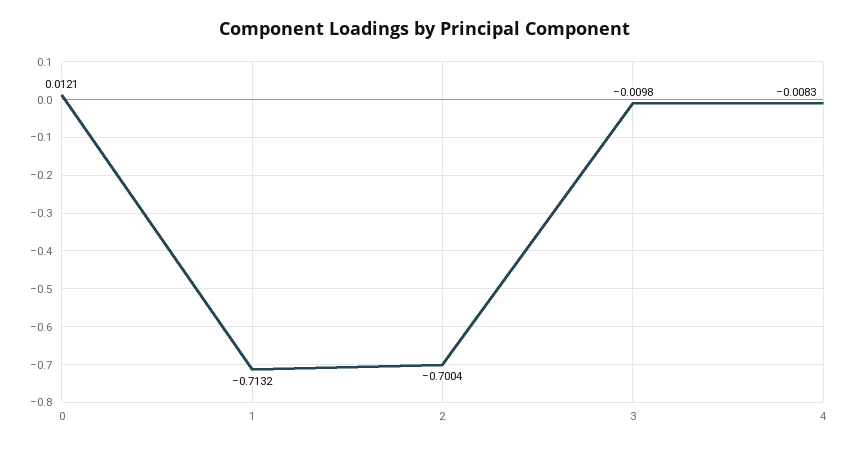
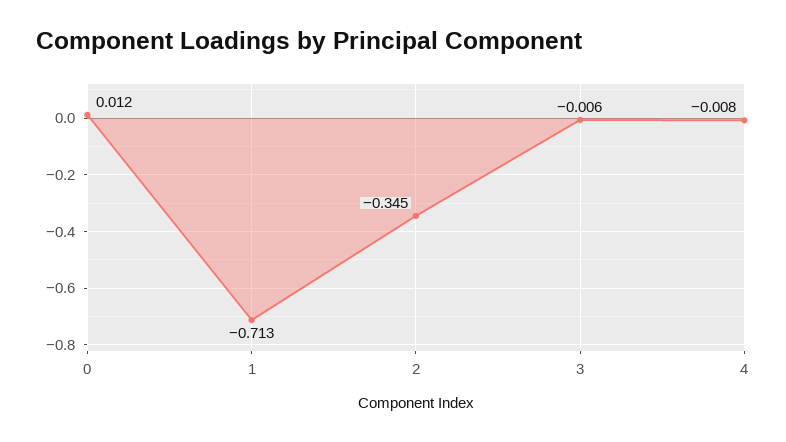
  {
    "0": 0.0121,
    "1": -0.7132,
-   "2": -0.7004,
+   "2": -0.345,
-   "3": -0.0098,
+   "3": -0.006,
    "4": -0.0083
  }

